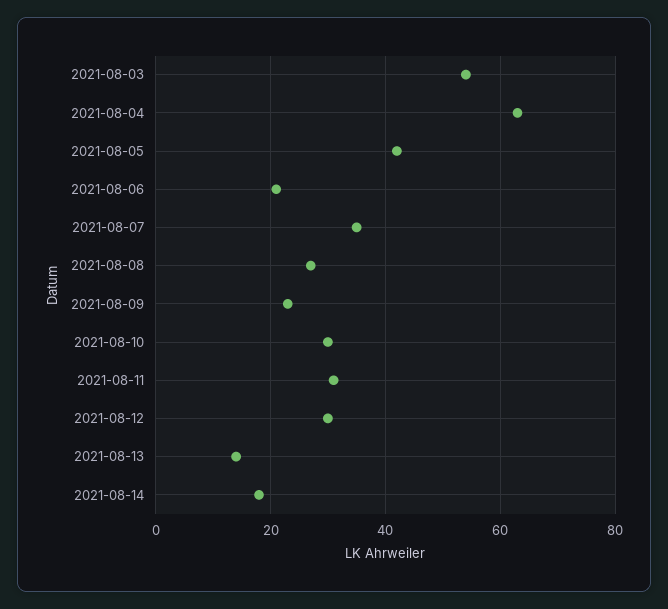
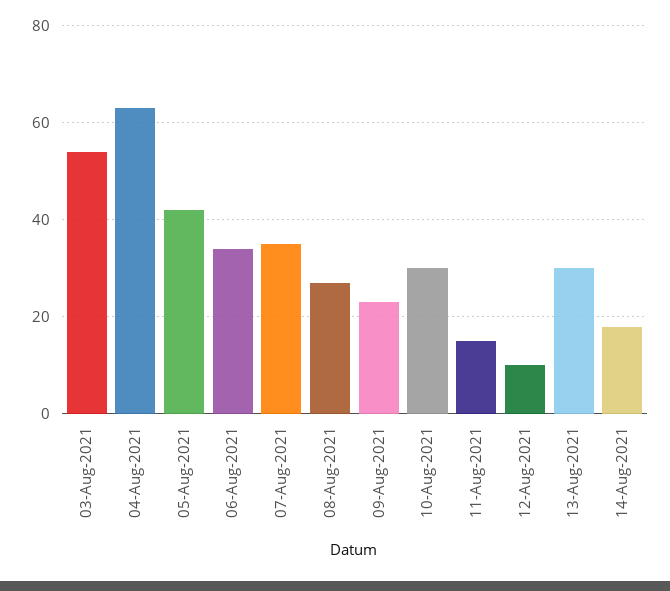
  {
    "2021-08-03": 55,
    "2021-08-04": 65,
    "2021-08-05": 40,
-   "2021-08-06": 20,
+   "2021-08-06": 35,
    "2021-08-07": 35,
    "2021-08-08": 25,
    "2021-08-09": 25,
    "2021-08-10": 30,
-   "2021-08-11": 30,
+   "2021-08-11": 15,
-   "2021-08-12": 30,
+   "2021-08-12": 10,
-   "2021-08-13": 15,
+   "2021-08-13": 30,
    "2021-08-14": 20
  }

